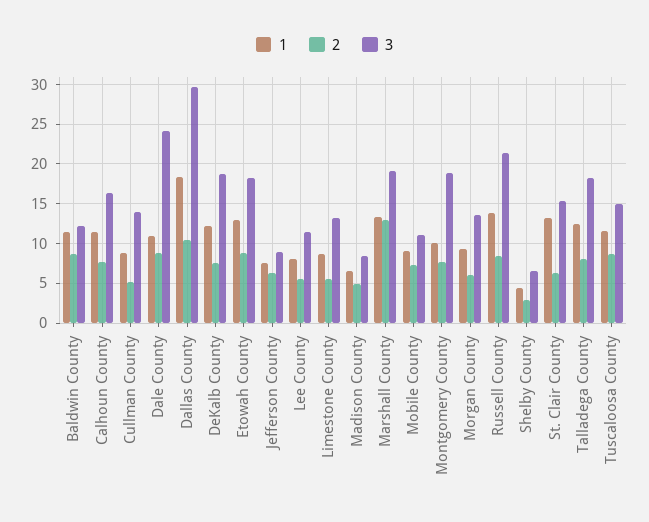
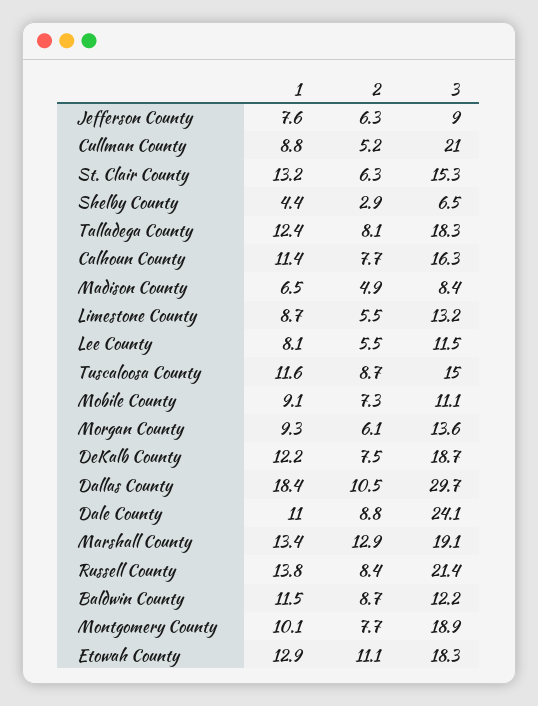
  {
    "1": {
      "Baldwin County": 11.5,
      "Calhoun County": 11.4,
      "Cullman County": 8.8,
      "Dale County": 11,
      "Dallas County": 18.4,
      "DeKalb County": 12.2,
      "Etowah County": 12.9,
      "Jefferson County": 7.6,
      "Lee County": 8.1,
      "Limestone County": 8.7,
      "Madison County": 6.5,
      "Marshall County": 13.4,
      "Mobile County": 9.1,
      "Montgomery County": 10.1,
      "Morgan County": 9.3,
      "Russell County": 13.8,
      "Shelby County": 4.4,
      "St. Clair County": 13.2,
      "Talladega County": 12.4,
      "Tuscaloosa County": 11.6
    },
    "2": {
      "Baldwin County": 8.7,
      "Calhoun County": 7.7,
      "Cullman County": 5.2,
      "Dale County": 8.8,
      "Dallas County": 10.5,
      "DeKalb County": 7.5,
-     "Etowah County": 9,
+     "Etowah County": 11.1,
      "Jefferson County": 6.3,
      "Lee County": 5.5,
      "Limestone County": 5.5,
      "Madison County": 4.9,
      "Marshall County": 12.9,
      "Mobile County": 7.3,
      "Montgomery County": 7.7,
      "Morgan County": 6.1,
      "Russell County": 8.4,
      "Shelby County": 2.9,
      "St. Clair County": 6.3,
      "Talladega County": 8.1,
      "Tuscaloosa County": 8.7
    },
    "3": {
      "Baldwin County": 12.2,
      "Calhoun County": 16.3,
-     "Cullman County": 14,
+     "Cullman County": 21,
      "Dale County": 24.1,
      "Dallas County": 29.7,
      "DeKalb County": 18.7,
      "Etowah County": 18.3,
      "Jefferson County": 9,
      "Lee County": 11.5,
      "Limestone County": 13.2,
      "Madison County": 8.4,
      "Marshall County": 19.1,
      "Mobile County": 11.1,
      "Montgomery County": 18.9,
      "Morgan County": 13.6,
      "Russell County": 21.4,
      "Shelby County": 6.5,
      "St. Clair County": 15.3,
      "Talladega County": 18.3,
      "Tuscaloosa County": 15
    }
  }

